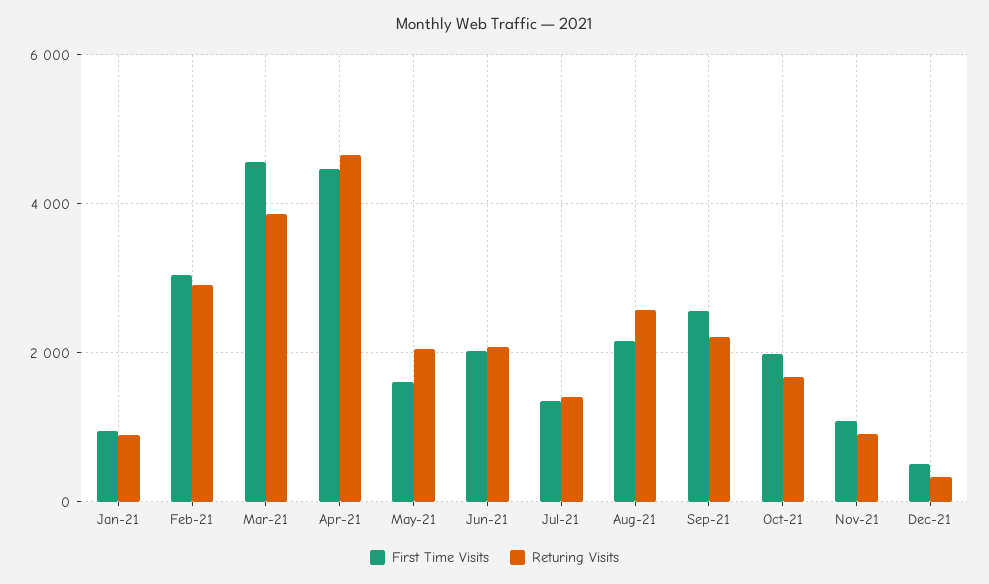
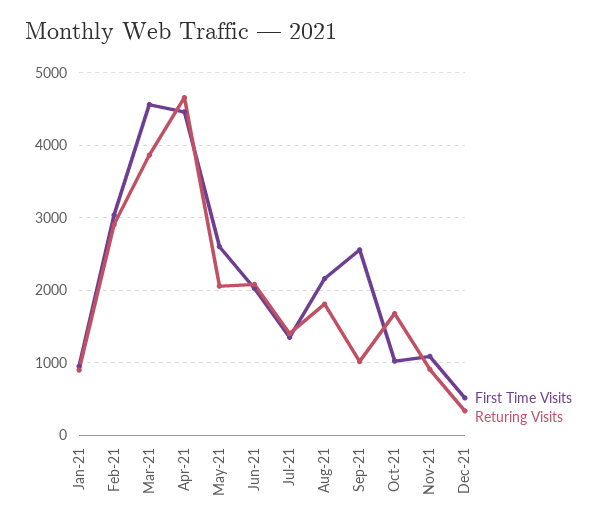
  {
    "First Time Visits": {
      "Jan-21": 1000,
      "Feb-21": 3000,
      "Mar-21": 4600,
      "Apr-21": 4500,
-     "May-21": 1600,
+     "May-21": 2600,
      "Jun-21": 2000,
      "Jul-21": 1300,
      "Aug-21": 2200,
      "Sep-21": 2600,
-     "Oct-21": 2000,
+     "Oct-21": 1000,
      "Nov-21": 1100,
      "Dec-21": 500
    },
    "Returing Visits": {
      "Jan-21": 900,
      "Feb-21": 2900,
      "Mar-21": 3900,
      "Apr-21": 4700,
      "May-21": 2100,
      "Jun-21": 2100,
      "Jul-21": 1400,
-     "Aug-21": 2600,
+     "Aug-21": 1800,
-     "Sep-21": 2200,
+     "Sep-21": 1000,
      "Oct-21": 1700,
      "Nov-21": 900,
      "Dec-21": 300
    }
  }

